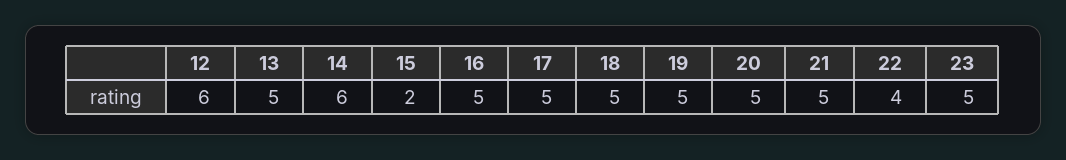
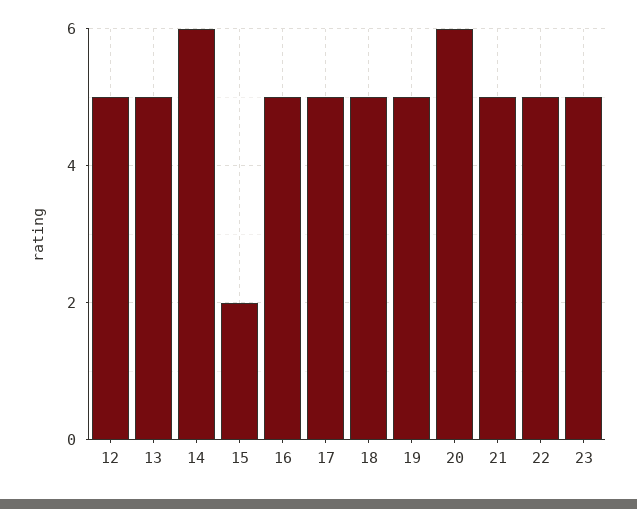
  {
-   "12": 6,
+   "12": 5,
    "13": 5,
    "14": 6,
    "15": 2,
    "16": 5,
    "17": 5,
    "18": 5,
    "19": 5,
-   "20": 5,
+   "20": 6,
    "21": 5,
-   "22": 4,
+   "22": 5,
    "23": 5
  }

